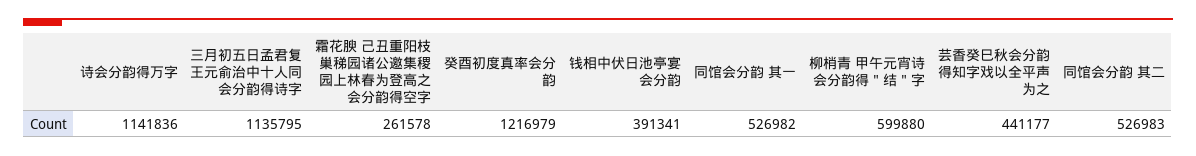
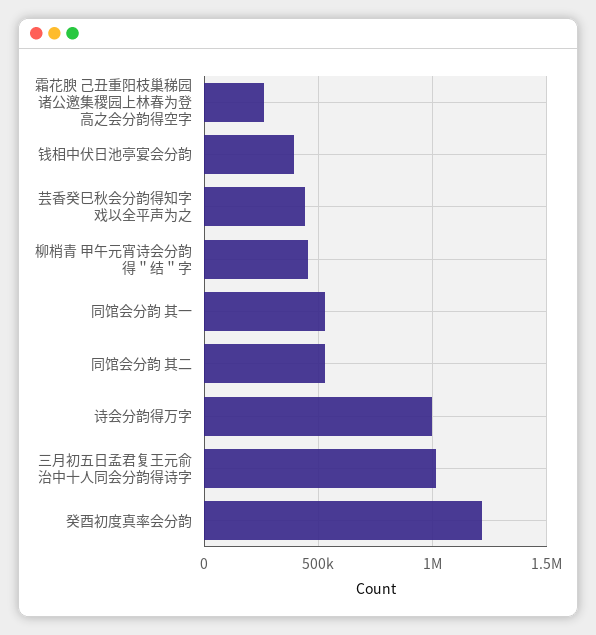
  {
-   "诗会分韵得万字": 1141836,
+   "诗会分韵得万字": 1000000,
-   "三月初五日孟君复王元俞治中十人同会分韵得诗字": 1135795,
+   "三月初五日孟君复王元俞治中十人同会分韵得诗字": 1000000,
    "霜花腴 己丑重阳枝巢稊园诸公邀集稷园上林春为登高之会分韵得空字": 261578,
    "癸酉初度真率会分韵": 1216979,
    "钱相中伏日池亭宴会分韵": 391341,
    "同馆会分韵 其一": 526982,
-   "柳梢青 甲午元宵诗会分韵得＂结＂字": 599880,
+   "柳梢青 甲午元宵诗会分韵得＂结＂字": 450000,
    "芸香癸巳秋会分韵得知字戏以全平声为之": 441177,
    "同馆会分韵 其二": 526983
  }

